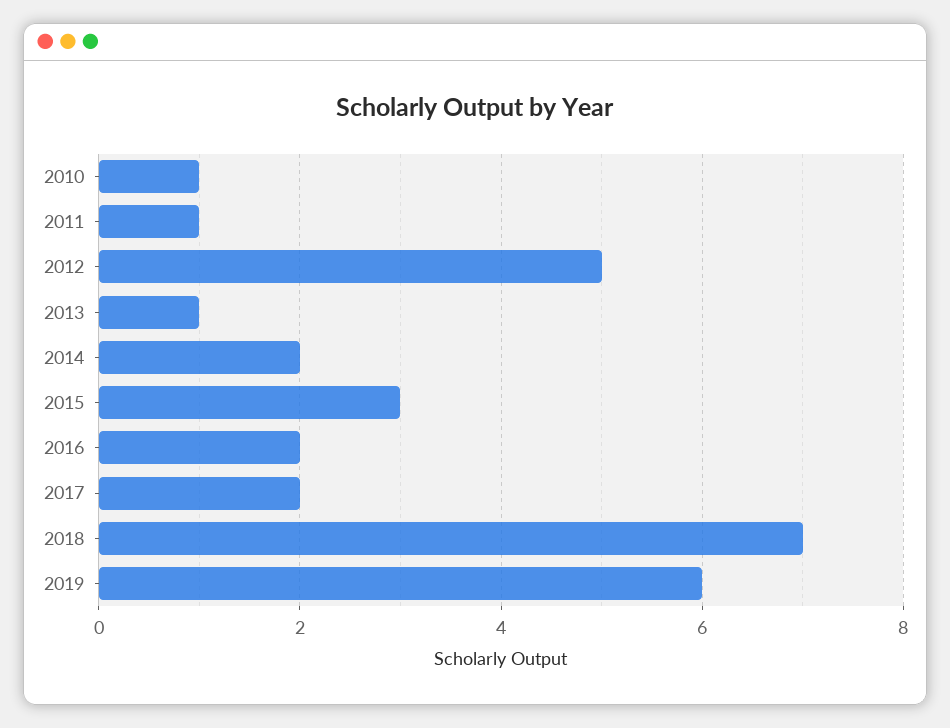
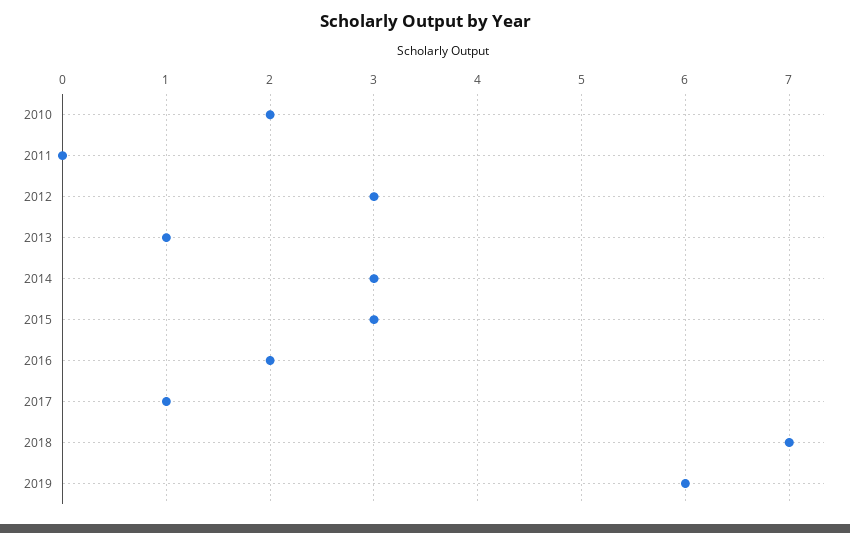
  {
-   "2010": 1,
+   "2010": 2,
-   "2011": 1,
+   "2011": 0,
-   "2012": 5,
+   "2012": 3,
    "2013": 1,
-   "2014": 2,
+   "2014": 3,
    "2015": 3,
    "2016": 2,
-   "2017": 2,
+   "2017": 1,
    "2018": 7,
    "2019": 6
  }

